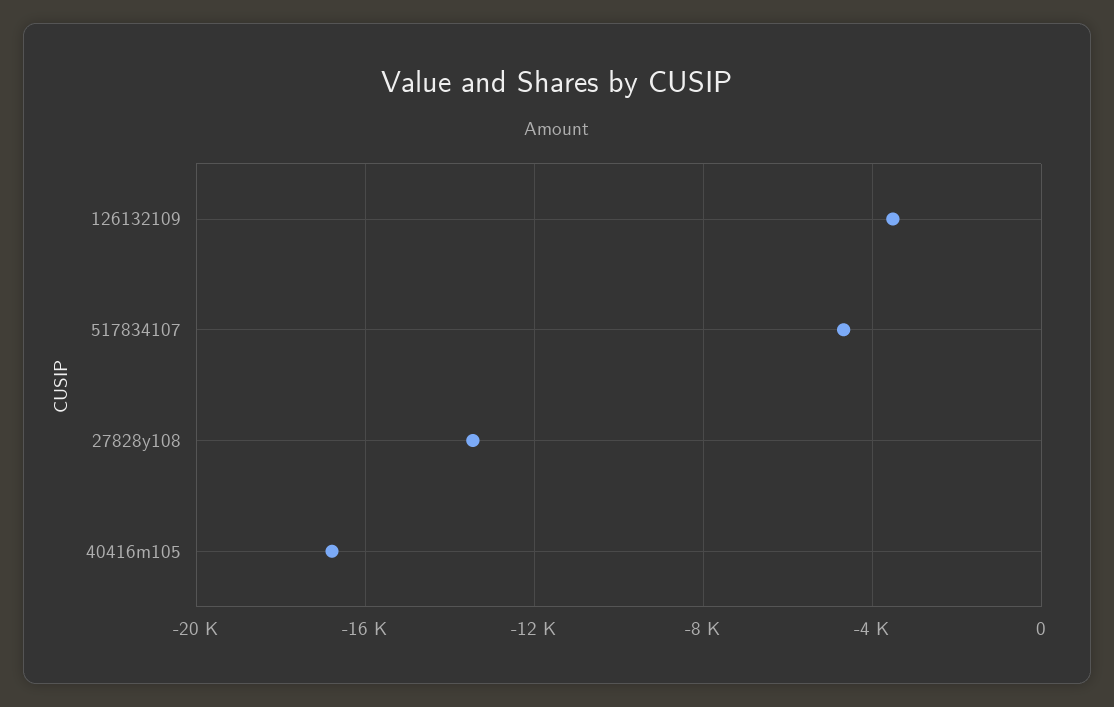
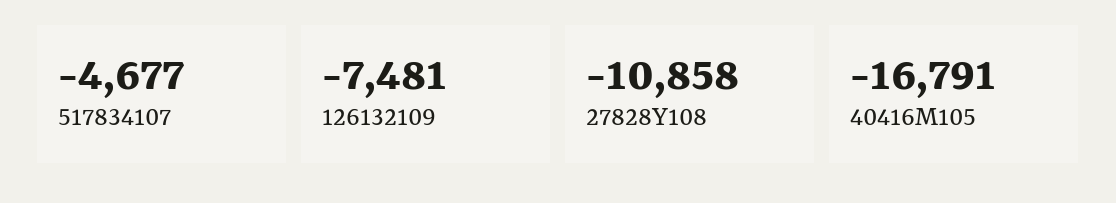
  {
-   "126132109": -3500,
+   "126132109": -7481,
    "517834107": -4677,
-   "27828y108": -13500,
+   "27828y108": -10858,
    "40416m105": -16791
  }

